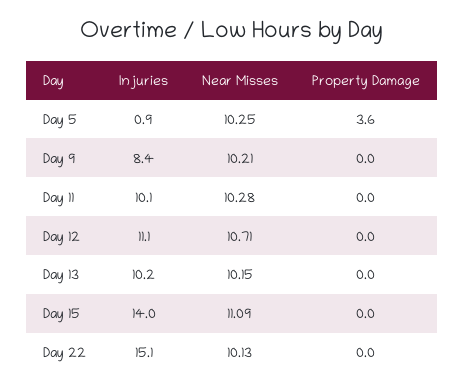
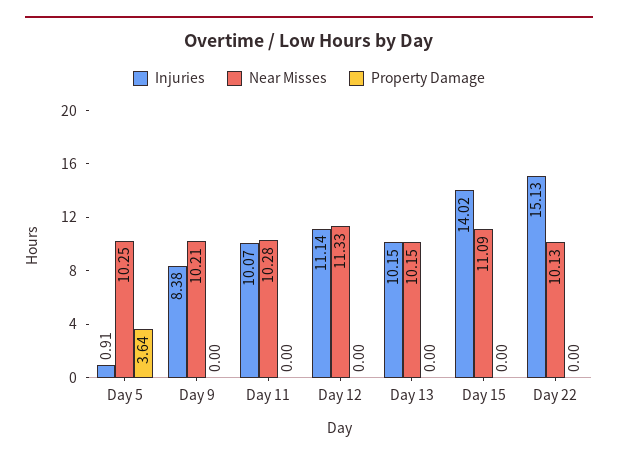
  {
    "Injuries": {
      "Day 5": 0.91,
      "Day 9": 8.38,
      "Day 11": 10.07,
      "Day 12": 11.14,
      "Day 13": 10.15,
      "Day 15": 14.02,
      "Day 22": 15.13
    },
    "Near Misses": {
      "Day 5": 10.25,
      "Day 9": 10.21,
      "Day 11": 10.28,
-     "Day 12": 10.71,
+     "Day 12": 11.33,
      "Day 13": 10.15,
      "Day 15": 11.09,
      "Day 22": 10.13
    },
    "Property Damage": {
      "Day 5": 3.64,
      "Day 9": 0,
      "Day 11": 0,
      "Day 12": 0,
      "Day 13": 0,
      "Day 15": 0,
      "Day 22": 0
    }
  }

